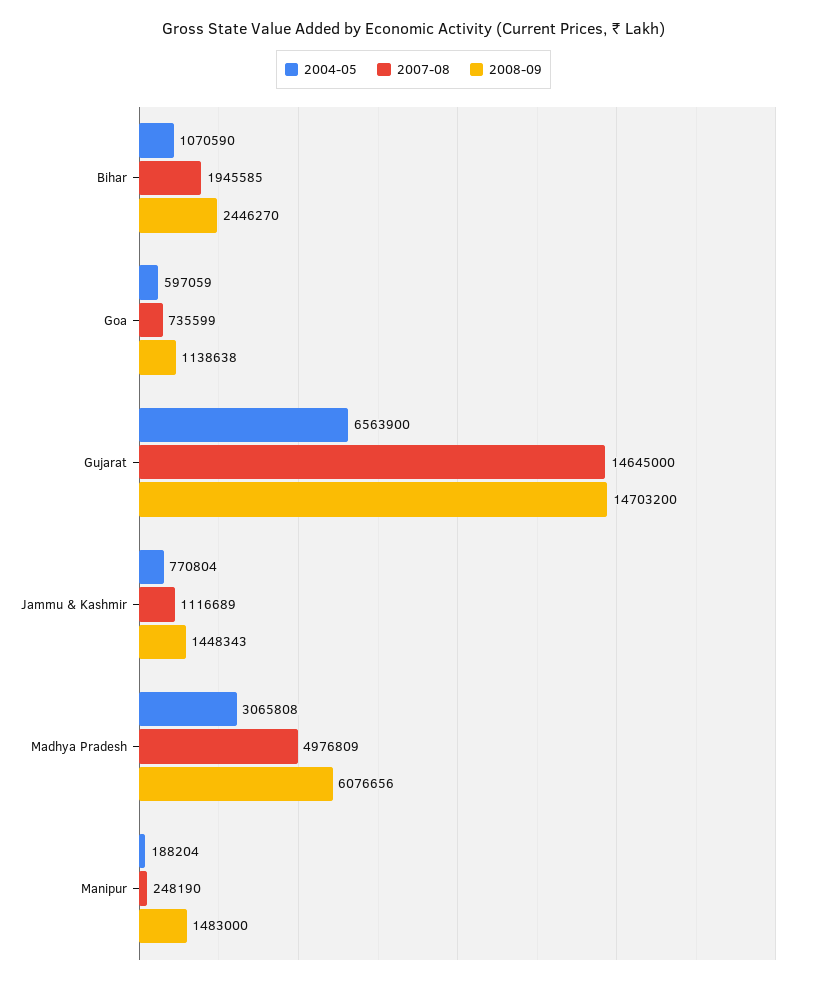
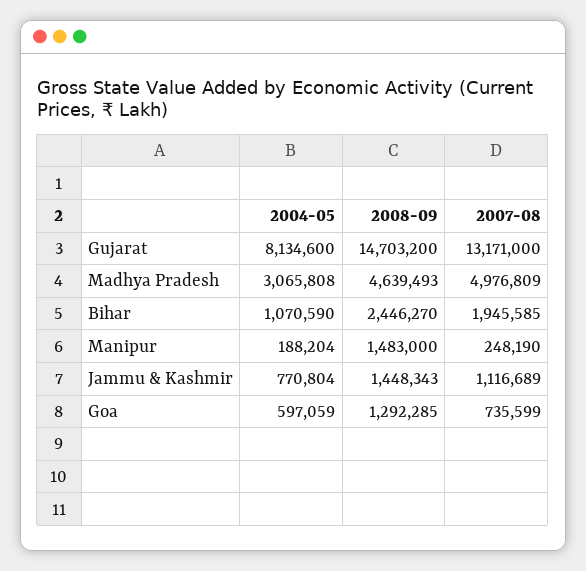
  {
    "2004-05": {
      "Bihar": 1070590,
      "Goa": 597059,
-     "Gujarat": 6563900,
+     "Gujarat": 8134600,
      "Jammu & Kashmir": 770804,
      "Madhya Pradesh": 3065808,
      "Manipur": 188204
    },
    "2007-08": {
      "Bihar": 1945585,
      "Goa": 735599,
-     "Gujarat": 14645000,
+     "Gujarat": 13171000,
      "Jammu & Kashmir": 1116689,
      "Madhya Pradesh": 4976809,
      "Manipur": 248190
    },
    "2008-09": {
      "Bihar": 2446270,
-     "Goa": 1138638,
+     "Goa": 1292285,
      "Gujarat": 14703200,
      "Jammu & Kashmir": 1448343,
-     "Madhya Pradesh": 6076656,
+     "Madhya Pradesh": 4639493,
      "Manipur": 1483000
    }
  }

